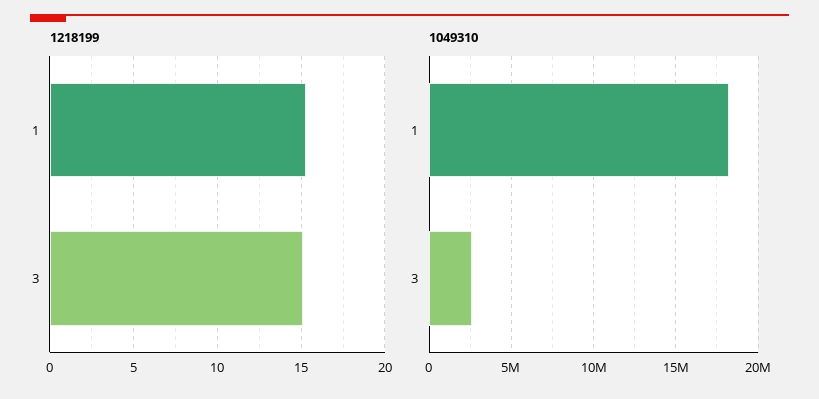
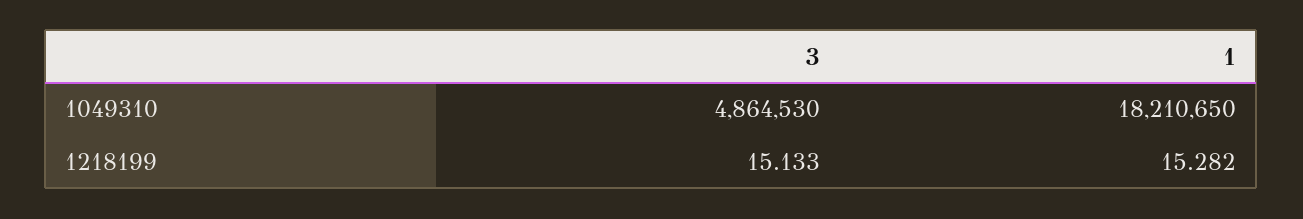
  {
    "1218199": {
      "1": 15.282,
      "3": 15.133
    },
    "1049310": {
      "1": 18210650,
-     "3": 2500000
+     "3": 4864530
    }
  }

